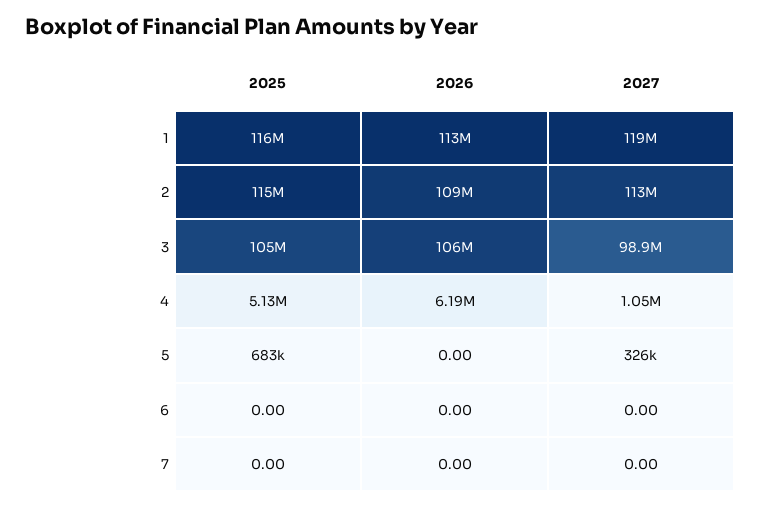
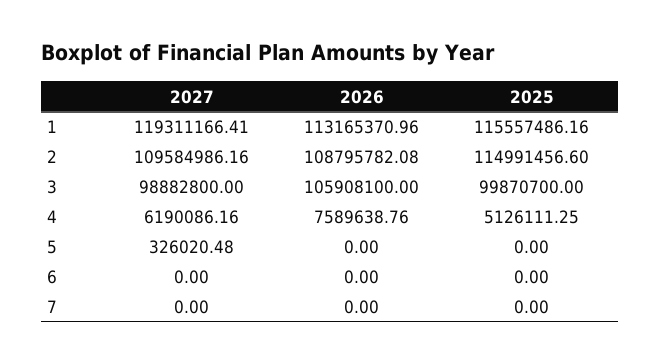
  {
    "2025": {
      "1": 115557486.16,
      "2": 114991456.6,
-     "3": 105000000,
+     "3": 99870700,
      "4": 5126111.25,
-     "5": 683000,
+     "5": 0,
      "6": 0,
      "7": 0
    },
    "2026": {
      "1": 113165370.96,
      "2": 108795782.08,
      "3": 105908100,
-     "4": 6190000,
+     "4": 7589638.76,
      "5": 0,
      "6": 0,
      "7": 0
    },
    "2027": {
      "1": 119311166.41,
-     "2": 113000000,
+     "2": 109584986.16,
      "3": 98882800,
-     "4": 1050000,
+     "4": 6190086.16,
      "5": 326020.48,
      "6": 0,
      "7": 0
    }
  }

